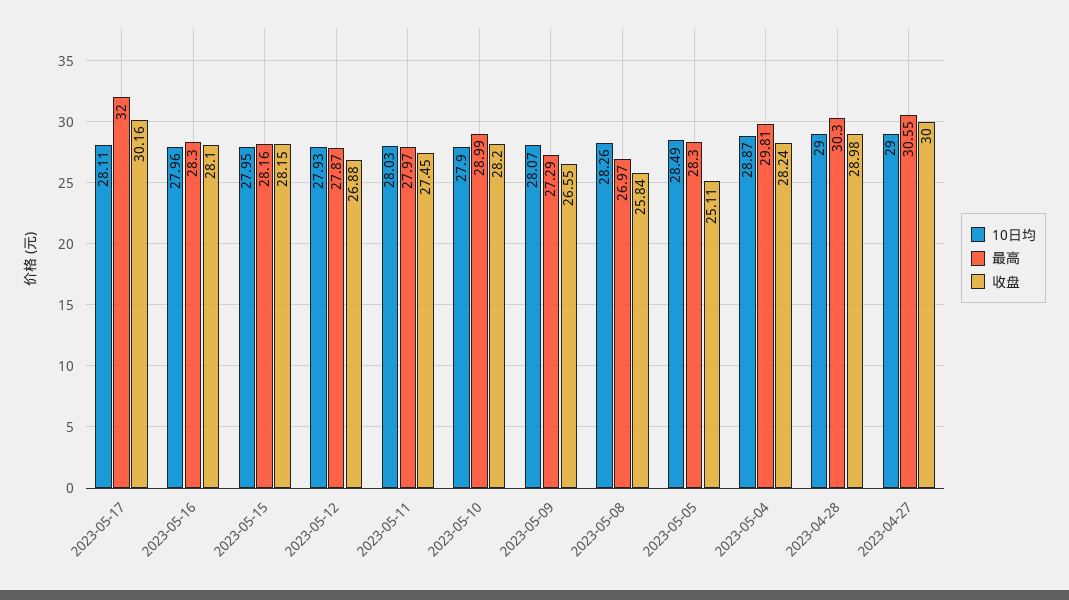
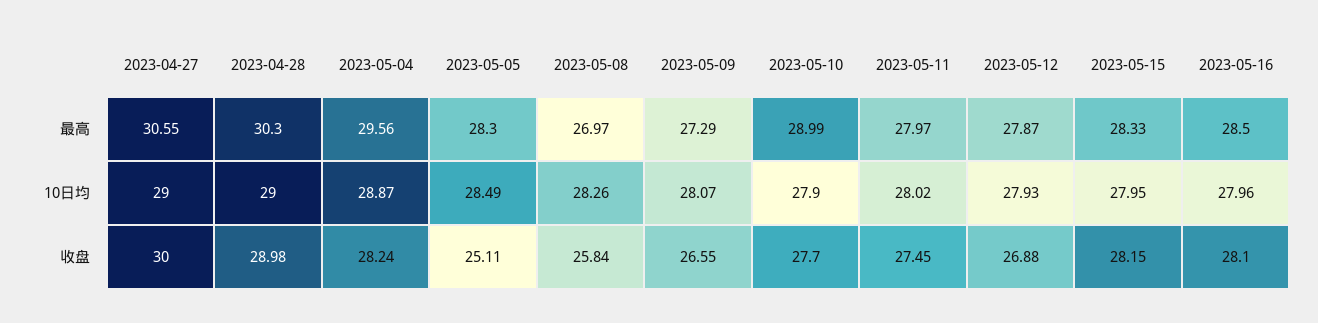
  {
    "10日均": {
-     "2023-05-17": 28.11,
      "2023-05-16": 27.96,
      "2023-05-15": 27.95,
      "2023-05-12": 27.93,
-     "2023-05-11": 28.03,
+     "2023-05-11": 28.02,
      "2023-05-10": 27.9,
      "2023-05-09": 28.07,
      "2023-05-08": 28.26,
      "2023-05-05": 28.49,
      "2023-05-04": 28.87,
      "2023-04-28": 29,
      "2023-04-27": 29
    },
    "最高": {
-     "2023-05-17": 32,
-     "2023-05-16": 28.3,
+     "2023-05-16": 28.5,
-     "2023-05-15": 28.16,
+     "2023-05-15": 28.33,
      "2023-05-12": 27.87,
      "2023-05-11": 27.97,
      "2023-05-10": 28.99,
      "2023-05-09": 27.29,
      "2023-05-08": 26.97,
      "2023-05-05": 28.3,
-     "2023-05-04": 29.81,
+     "2023-05-04": 29.56,
      "2023-04-28": 30.3,
      "2023-04-27": 30.55
    },
    "收盘": {
-     "2023-05-17": 30.16,
      "2023-05-16": 28.1,
      "2023-05-15": 28.15,
      "2023-05-12": 26.88,
      "2023-05-11": 27.45,
-     "2023-05-10": 28.2,
+     "2023-05-10": 27.7,
      "2023-05-09": 26.55,
      "2023-05-08": 25.84,
      "2023-05-05": 25.11,
      "2023-05-04": 28.24,
      "2023-04-28": 28.98,
      "2023-04-27": 30
    }
  }

